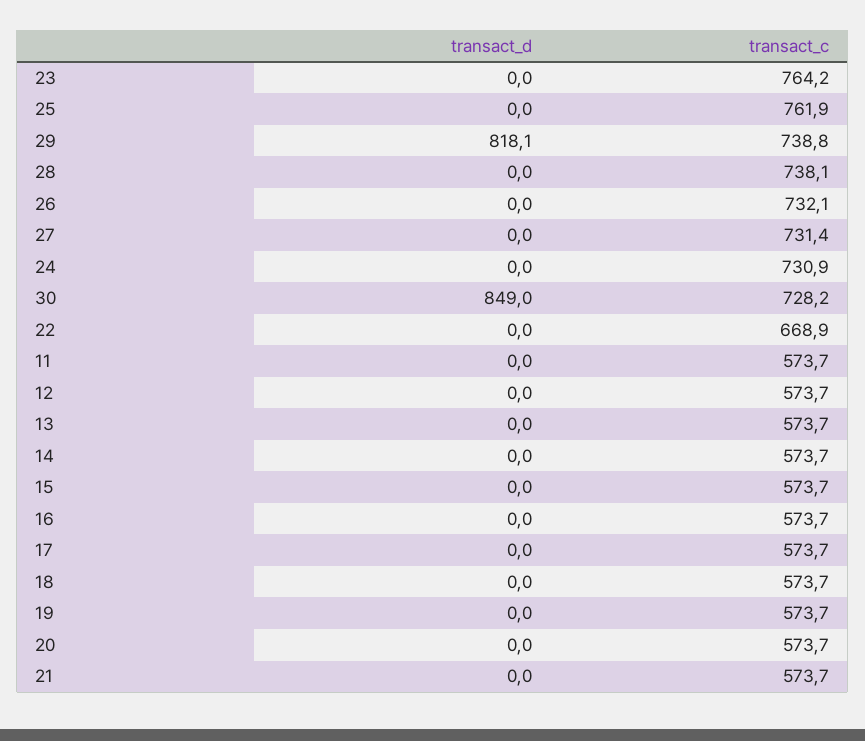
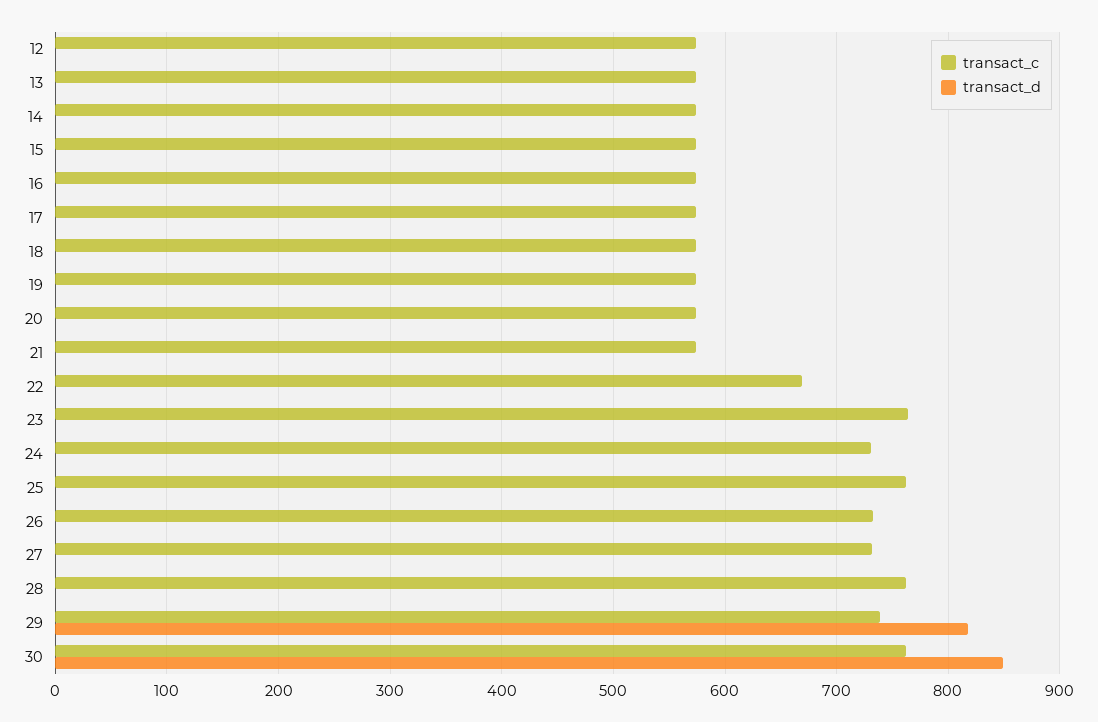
  {
    "transact_d": {
      "23": 0,
      "25": 0,
      "29": 818.1,
      "28": 0,
      "26": 0,
      "27": 0,
      "24": 0,
      "30": 849,
      "22": 0,
-     "11": 0,
      "12": 0,
      "13": 0,
      "14": 0,
      "15": 0,
      "16": 0,
      "17": 0,
      "18": 0,
      "19": 0,
      "20": 0,
      "21": 0
    },
    "transact_c": {
      "23": 764.2,
      "25": 761.9,
      "29": 738.8,
-     "28": 738.1,
+     "28": 760,
      "26": 732.1,
      "27": 731.4,
      "24": 730.9,
-     "30": 728.2,
+     "30": 760,
      "22": 668.9,
-     "11": 573.7,
      "12": 573.7,
      "13": 573.7,
      "14": 573.7,
      "15": 573.7,
      "16": 573.7,
      "17": 573.7,
      "18": 573.7,
      "19": 573.7,
      "20": 573.7,
      "21": 573.7
    }
  }

